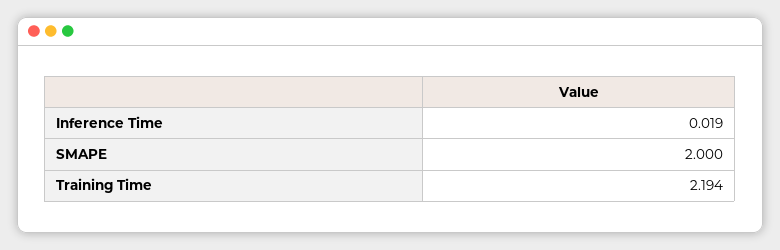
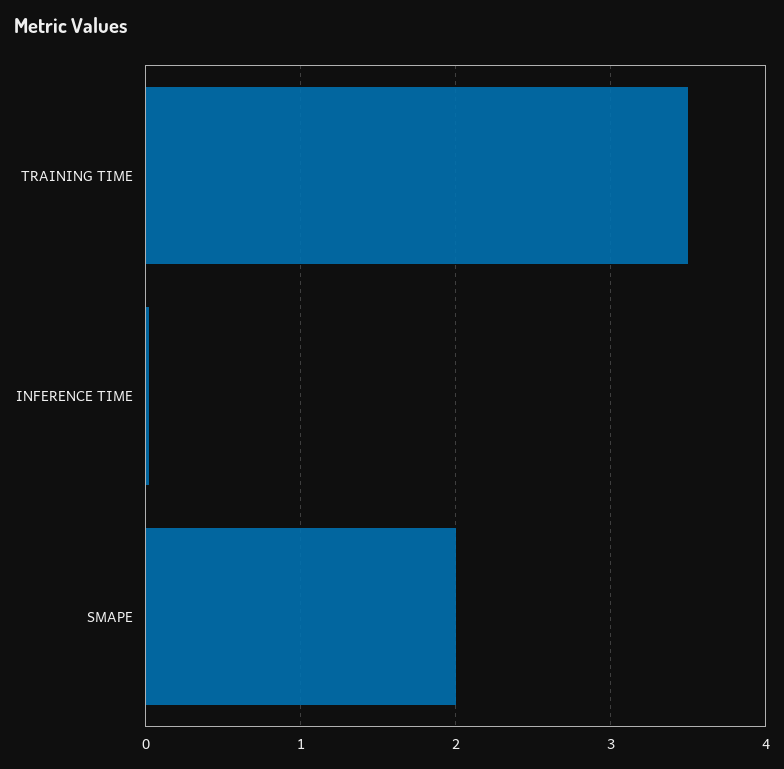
  {
    "Inference Time": 0.019,
    "SMAPE": 2,
-   "Training Time": 2.194
+   "Training Time": 3.5
  }

